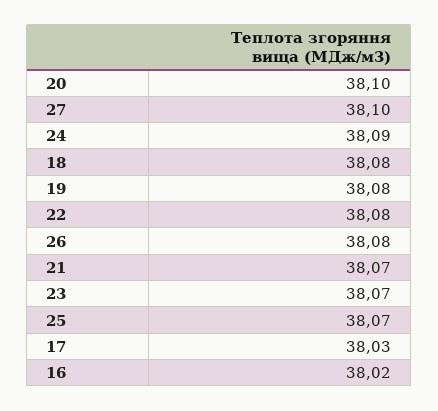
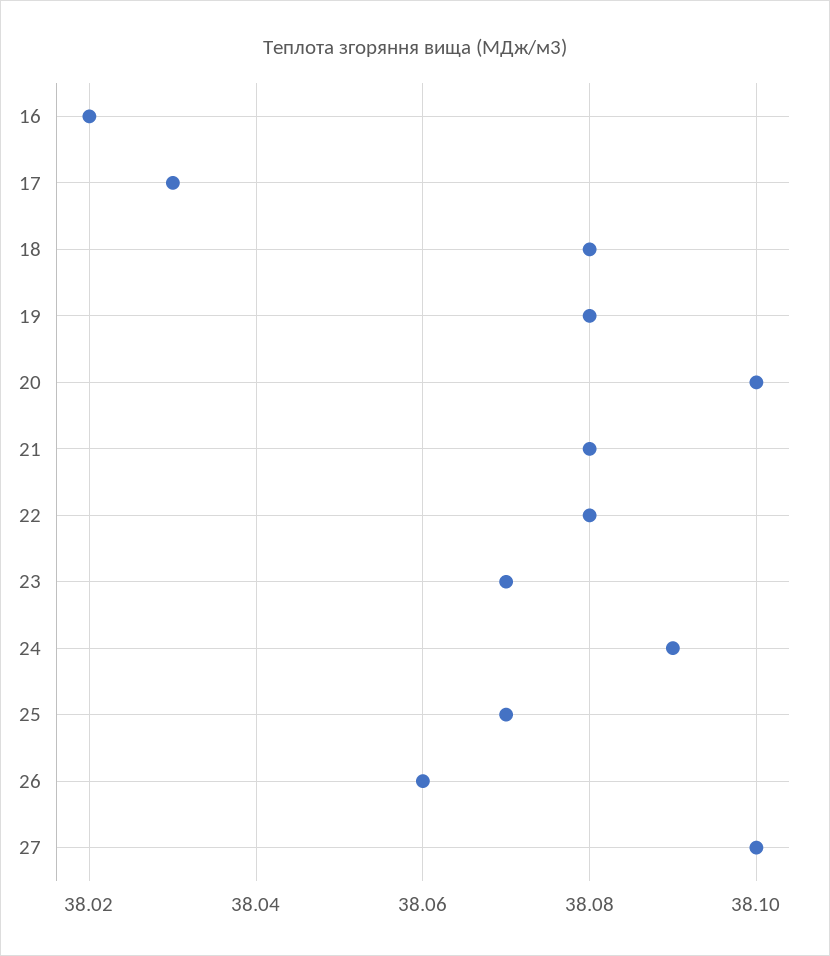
  {
    "20": 38.1,
    "27": 38.1,
    "24": 38.09,
    "18": 38.08,
    "19": 38.08,
    "22": 38.08,
-   "26": 38.08,
+   "26": 38.06,
-   "21": 38.07,
+   "21": 38.08,
    "23": 38.07,
    "25": 38.07,
    "17": 38.03,
    "16": 38.02
  }

